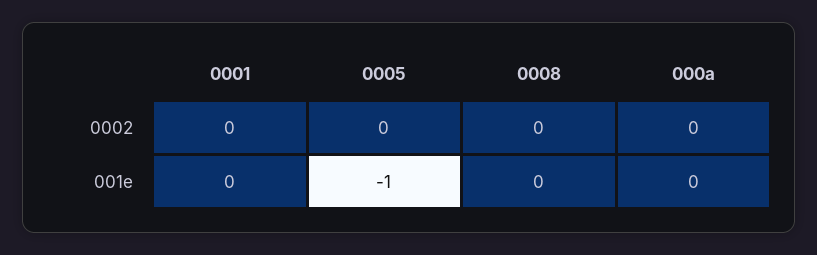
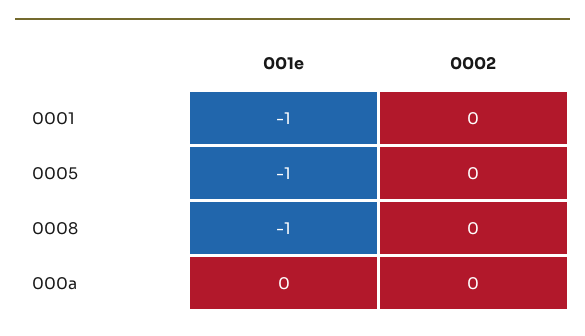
  {
    "0001": {
      "0002": 0,
-     "001e": 0
+     "001e": -1
    },
    "0005": {
      "0002": 0,
      "001e": -1
    },
    "0008": {
      "0002": 0,
-     "001e": 0
+     "001e": -1
    },
    "000a": {
      "0002": 0,
      "001e": 0
    }
  }

